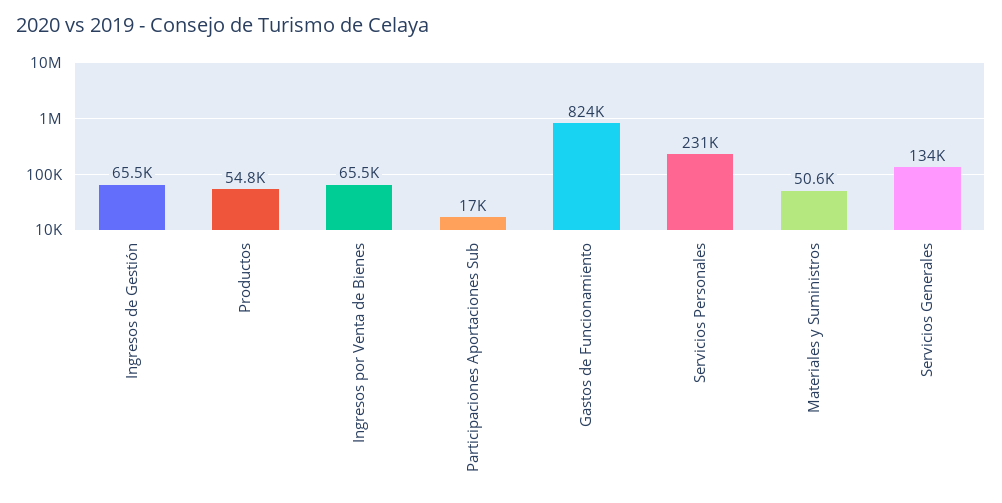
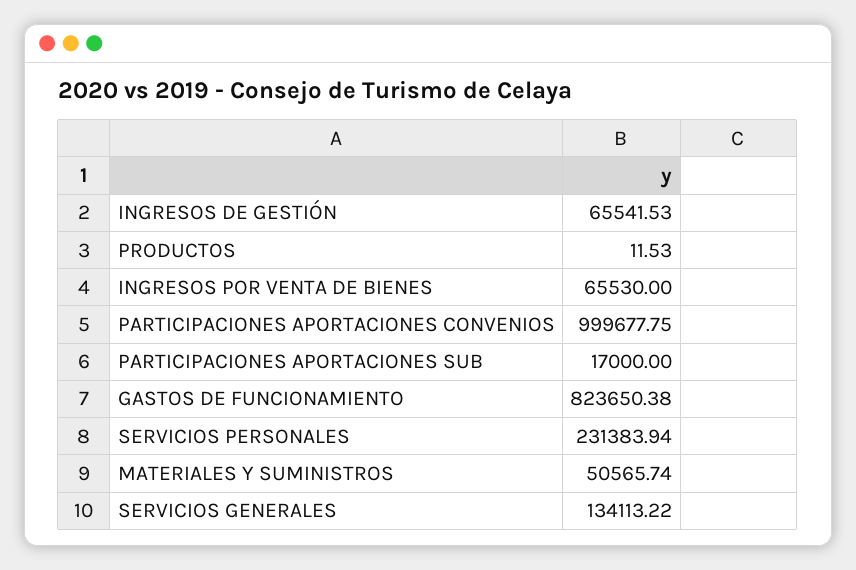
  {
    "Ingresos de Gestión": 65541.53,
-   "Productos": 54800,
+   "Productos": 11.53,
    "Ingresos por Venta de Bienes": 65530,
    "Participaciones Aportaciones Sub": 17000,
    "Gastos de Funcionamiento": 823650.38,
    "Servicios Personales": 231383.94,
    "Materiales y Suministros": 50565.74,
-   "Servicios Generales": 134113.22
+   "Servicios Generales": 134113.22,
+   "PARTICIPACIONES APORTACIONES CONVENIOS": 999677.75
  }

